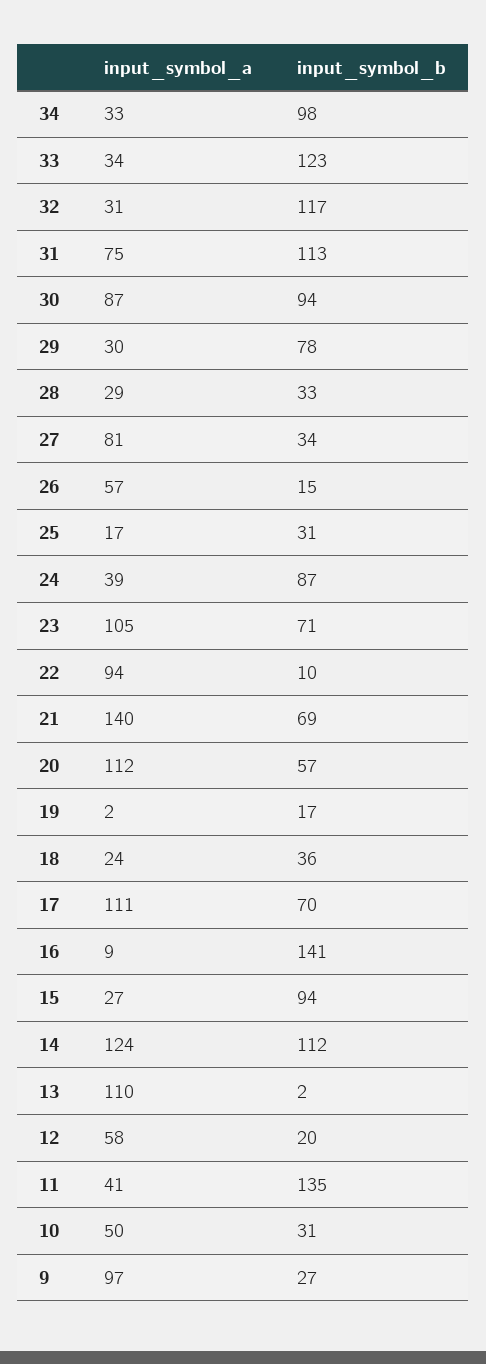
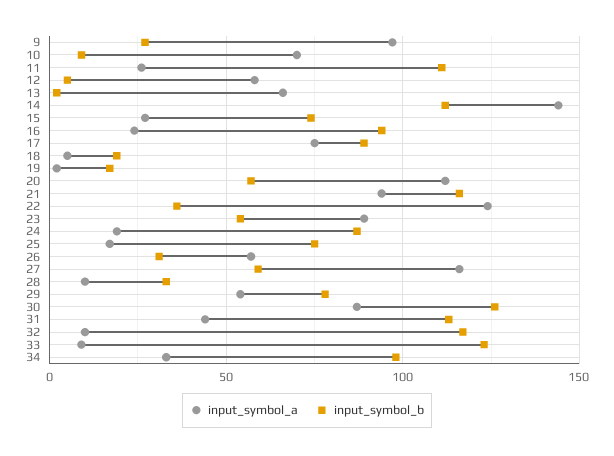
  {
    "input_symbol_a": {
      "34": 33,
-     "33": 34,
+     "33": 10,
-     "32": 31,
+     "32": 10,
-     "31": 75,
+     "31": 45,
      "30": 87,
-     "29": 30,
+     "29": 55,
-     "28": 29,
+     "28": 10,
-     "27": 81,
+     "27": 115,
      "26": 57,
      "25": 17,
-     "24": 39,
+     "24": 20,
-     "23": 105,
+     "23": 90,
-     "22": 94,
+     "22": 125,
-     "21": 140,
+     "21": 95,
      "20": 112,
      "19": 2,
-     "18": 24,
+     "18": 5,
-     "17": 111,
+     "17": 75,
-     "16": 9,
+     "16": 25,
      "15": 27,
-     "14": 124,
+     "14": 145,
-     "13": 110,
+     "13": 65,
      "12": 58,
-     "11": 41,
+     "11": 25,
-     "10": 50,
+     "10": 70,
      "9": 97
    },
    "input_symbol_b": {
      "34": 98,
      "33": 123,
      "32": 117,
      "31": 113,
-     "30": 94,
+     "30": 125,
      "29": 78,
      "28": 33,
-     "27": 34,
+     "27": 60,
-     "26": 15,
+     "26": 30,
-     "25": 31,
+     "25": 75,
      "24": 87,
-     "23": 71,
+     "23": 55,
-     "22": 10,
+     "22": 35,
-     "21": 69,
+     "21": 115,
      "20": 57,
      "19": 17,
-     "18": 36,
+     "18": 20,
-     "17": 70,
+     "17": 90,
-     "16": 141,
+     "16": 95,
-     "15": 94,
+     "15": 75,
      "14": 112,
      "13": 2,
-     "12": 20,
+     "12": 5,
-     "11": 135,
+     "11": 110,
-     "10": 31,
+     "10": 10,
      "9": 27
    }
  }

